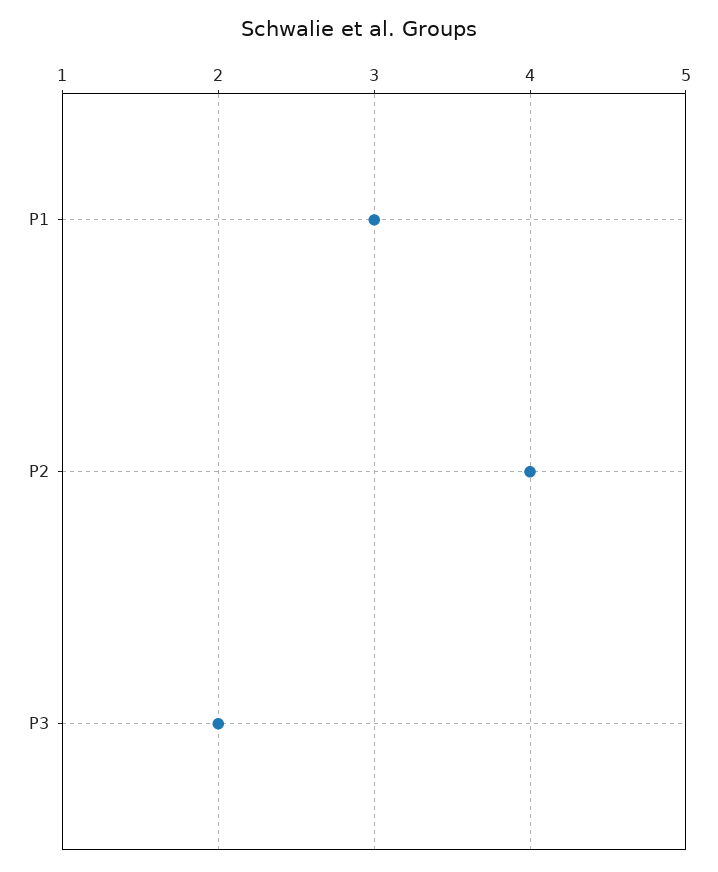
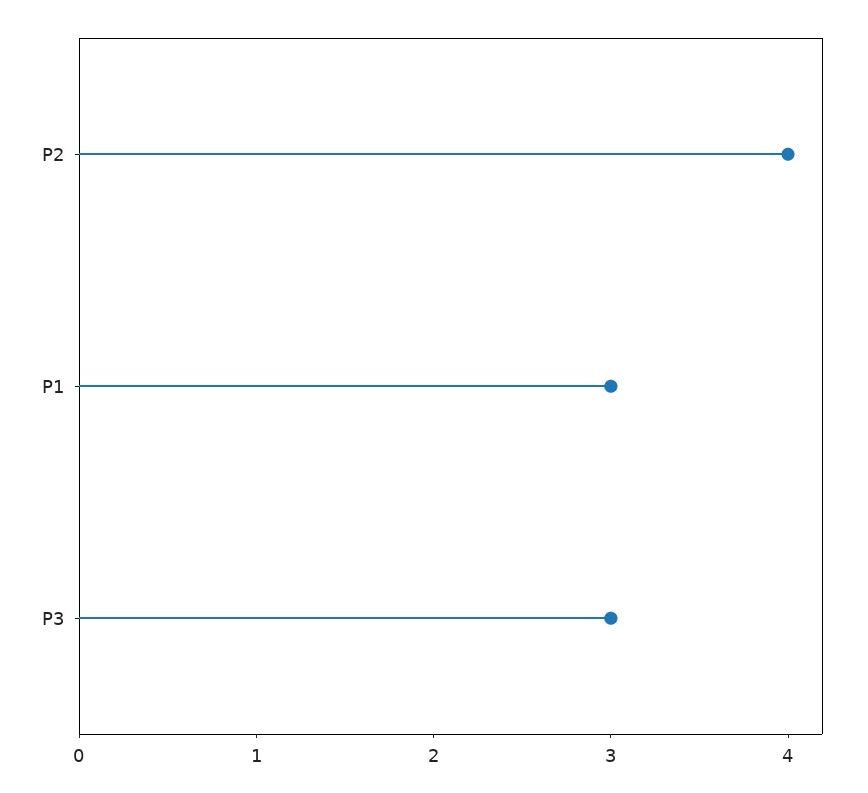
  {
    "P1": 3,
    "P2": 4,
-   "P3": 2
+   "P3": 3
  }

